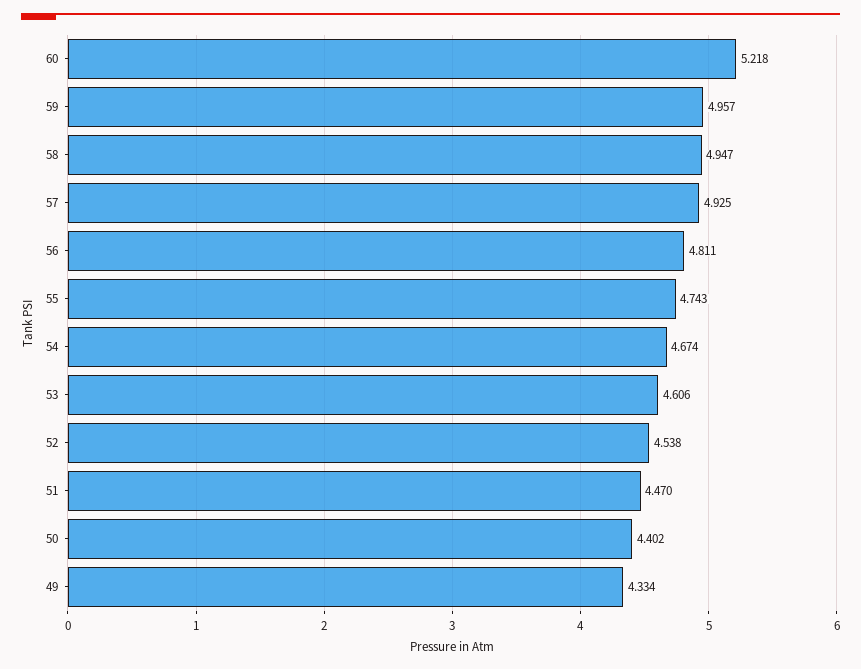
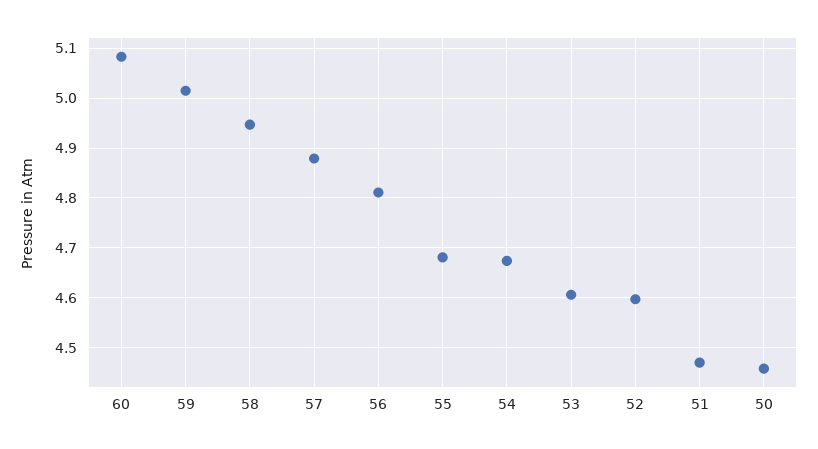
  {
-   "60": 5.218,
+   "60": 5.08,
-   "59": 4.957,
+   "59": 5.02,
    "58": 4.947,
-   "57": 4.925,
+   "57": 4.88,
    "56": 4.811,
-   "55": 4.743,
+   "55": 4.68,
    "54": 4.674,
    "53": 4.606,
-   "52": 4.538,
+   "52": 4.6,
    "51": 4.47,
-   "50": 4.402,
+   "50": 4.46
-   "49": 4.334
  }

